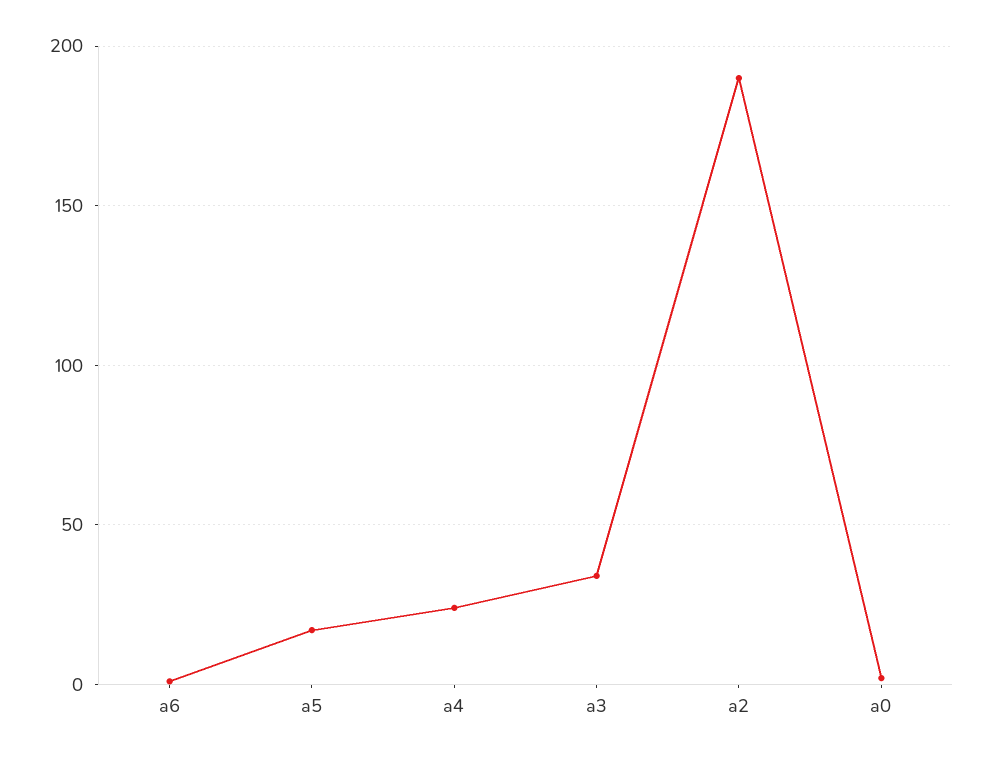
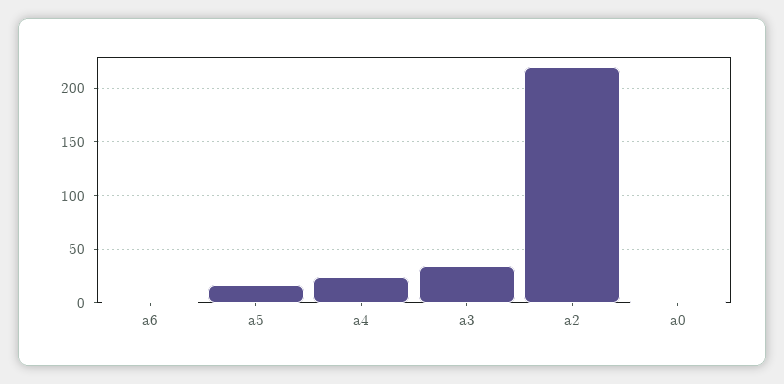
  {
    "а6": 0,
    "а5": 15,
    "а4": 25,
    "а3": 35,
-   "а2": 190,
+   "а2": 220,
    "а0": 0
  }

